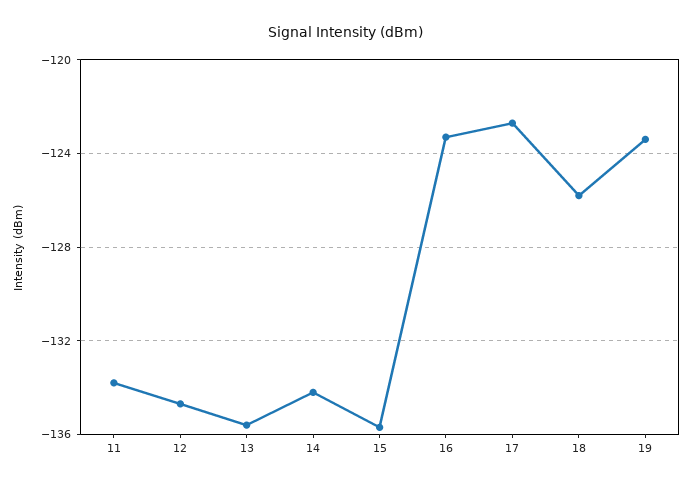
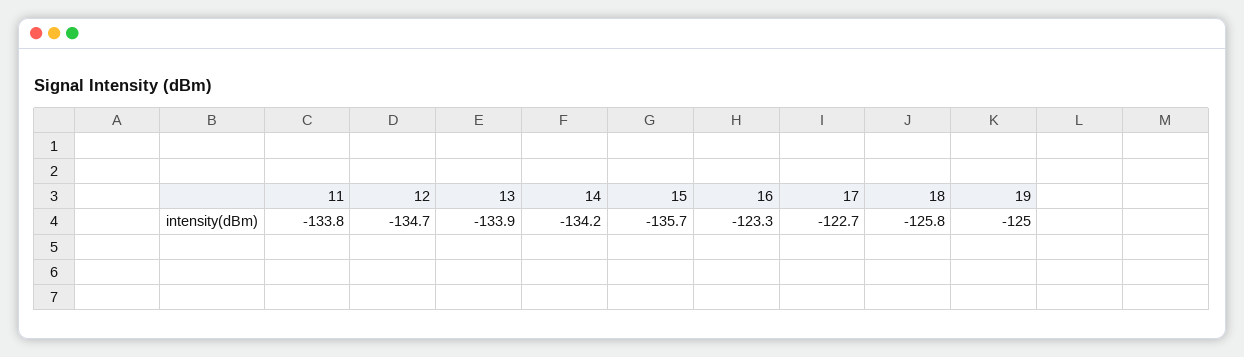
  {
    "11": -133.8,
    "12": -134.7,
-   "13": -135.5,
+   "13": -133.9,
    "14": -134.2,
    "15": -135.7,
    "16": -123.3,
    "17": -122.7,
    "18": -125.8,
-   "19": -123.5
+   "19": -125
  }

